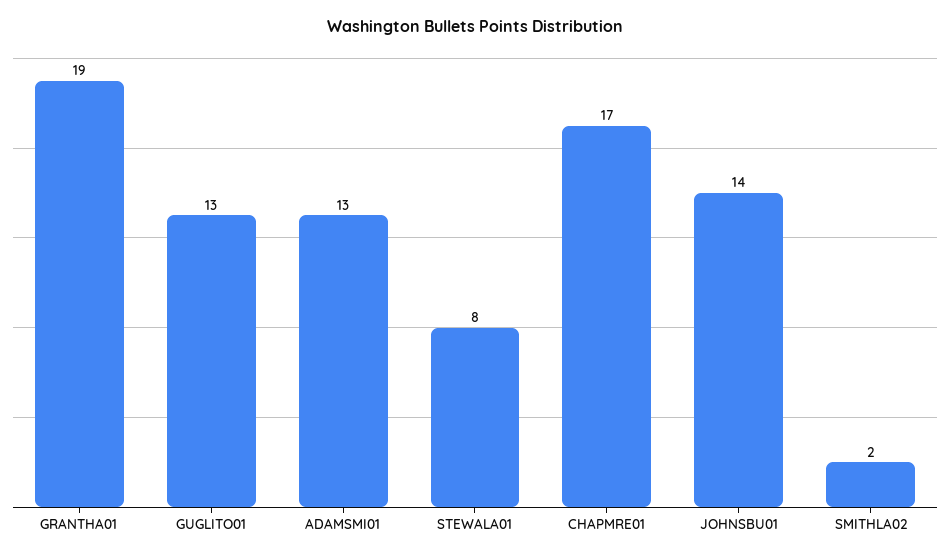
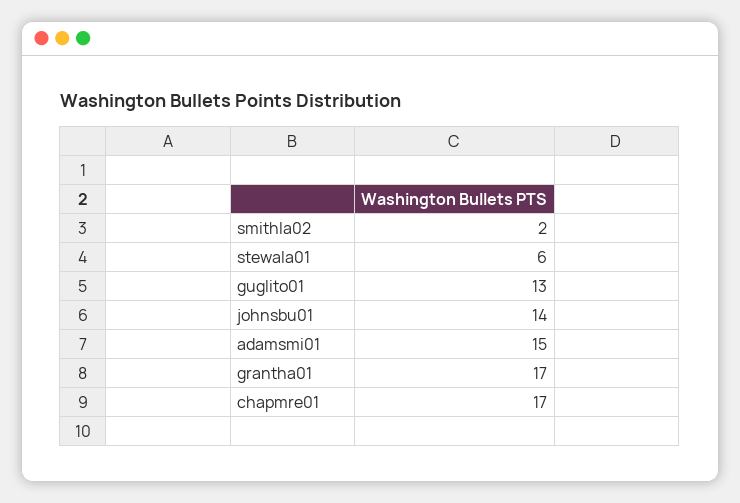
  {
-   "GRANTHA01": 19,
+   "GRANTHA01": 17,
    "GUGLITO01": 13,
-   "ADAMSMI01": 13,
+   "ADAMSMI01": 15,
-   "STEWALA01": 8,
+   "STEWALA01": 6,
    "CHAPMRE01": 17,
    "JOHNSBU01": 14,
    "SMITHLA02": 2
  }

